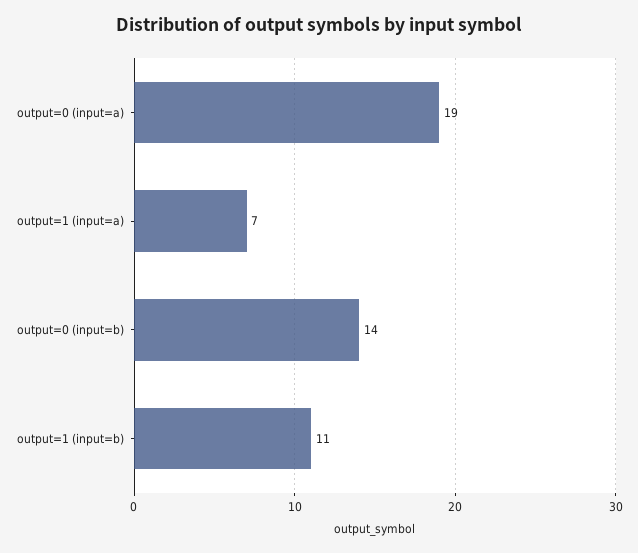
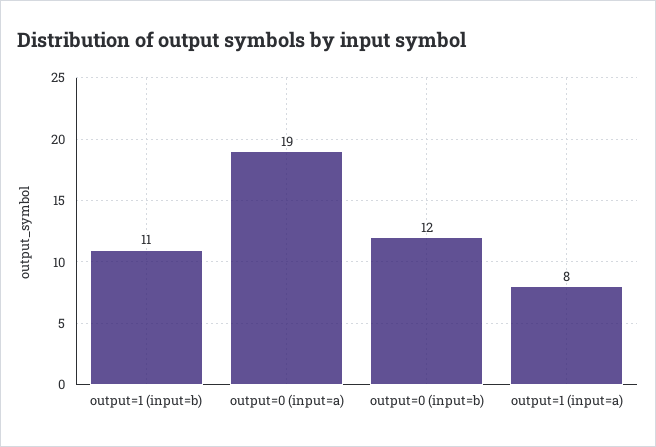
  {
    "output=0 (input=a)": 19,
-   "output=1 (input=a)": 7,
+   "output=1 (input=a)": 8,
-   "output=0 (input=b)": 14,
+   "output=0 (input=b)": 12,
    "output=1 (input=b)": 11
  }

